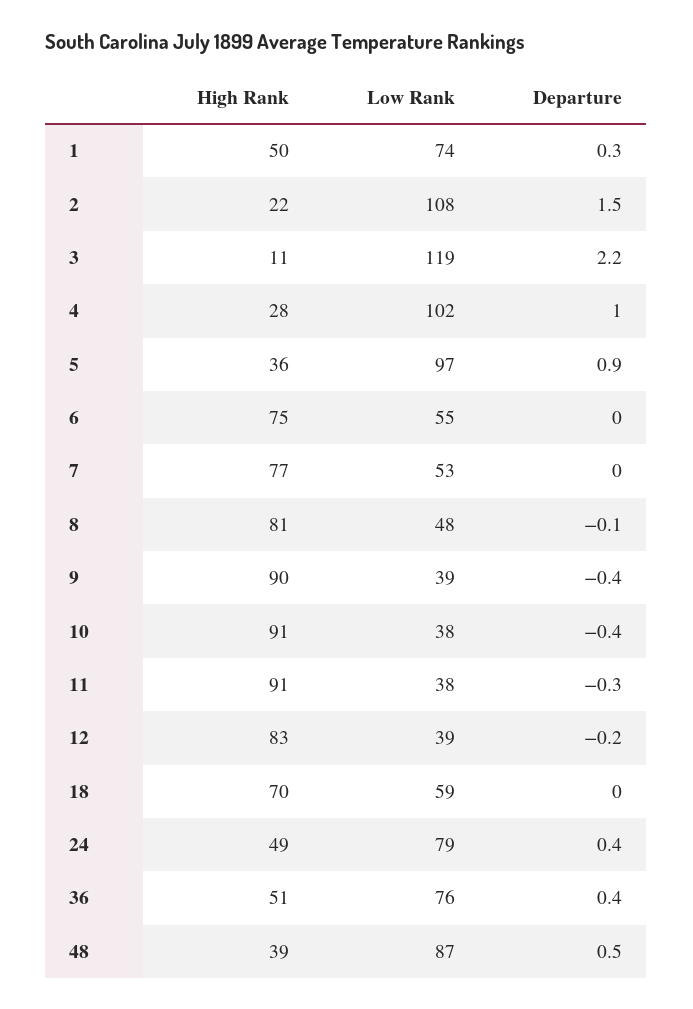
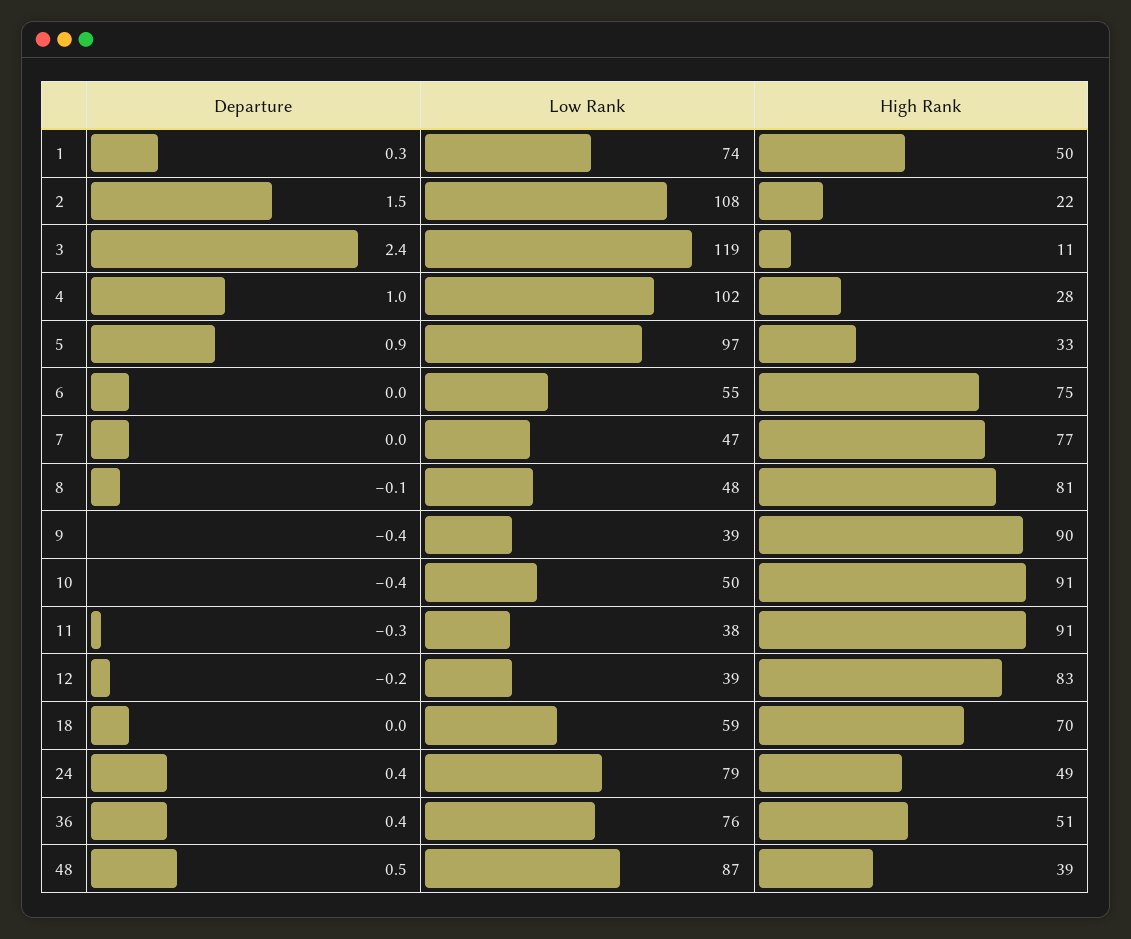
  {
    "High Rank": {
      "1": 50,
      "2": 22,
      "3": 11,
      "4": 28,
-     "5": 36,
+     "5": 33,
      "6": 75,
      "7": 77,
      "8": 81,
      "9": 90,
      "10": 91,
      "11": 91,
      "12": 83,
      "18": 70,
      "24": 49,
      "36": 51,
      "48": 39
    },
    "Low Rank": {
      "1": 74,
      "2": 108,
      "3": 119,
      "4": 102,
      "5": 97,
      "6": 55,
-     "7": 53,
+     "7": 47,
      "8": 48,
      "9": 39,
-     "10": 38,
+     "10": 50,
      "11": 38,
      "12": 39,
      "18": 59,
      "24": 79,
      "36": 76,
      "48": 87
    },
    "Departure": {
      "1": 0.3,
      "2": 1.5,
-     "3": 2.2,
+     "3": 2.4,
      "4": 1,
      "5": 0.9,
      "6": 0,
      "7": 0,
      "8": -0.1,
      "9": -0.4,
      "10": -0.4,
      "11": -0.3,
      "12": -0.2,
      "18": 0,
      "24": 0.4,
      "36": 0.4,
      "48": 0.5
    }
  }

